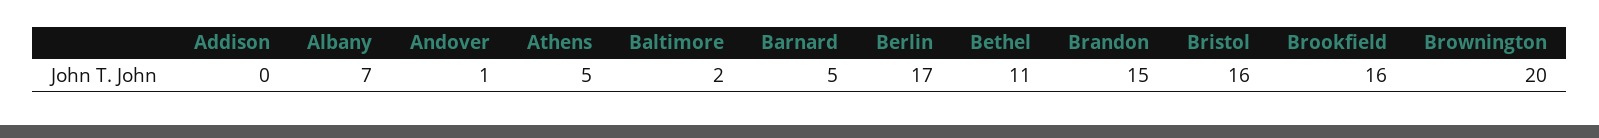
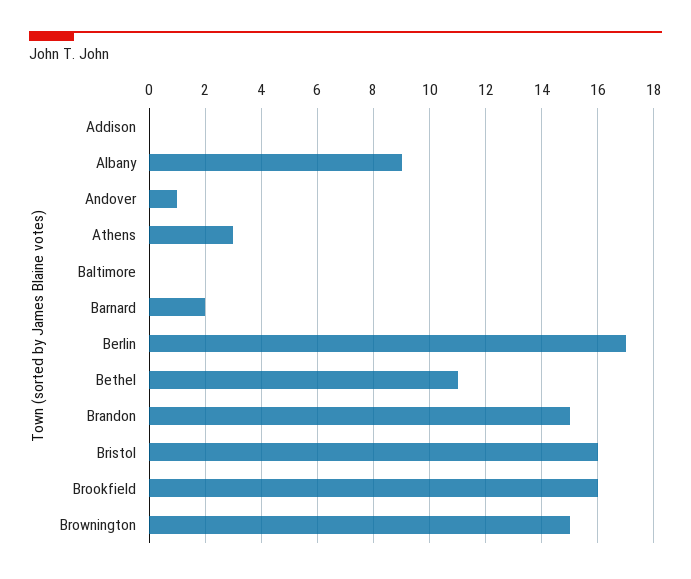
  {
    "Addison": 0,
-   "Albany": 7,
+   "Albany": 9,
    "Andover": 1,
-   "Athens": 5,
+   "Athens": 3,
-   "Baltimore": 2,
+   "Baltimore": 0,
-   "Barnard": 5,
+   "Barnard": 2,
    "Berlin": 17,
    "Bethel": 11,
    "Brandon": 15,
    "Bristol": 16,
    "Brookfield": 16,
-   "Brownington": 20
+   "Brownington": 15
  }

